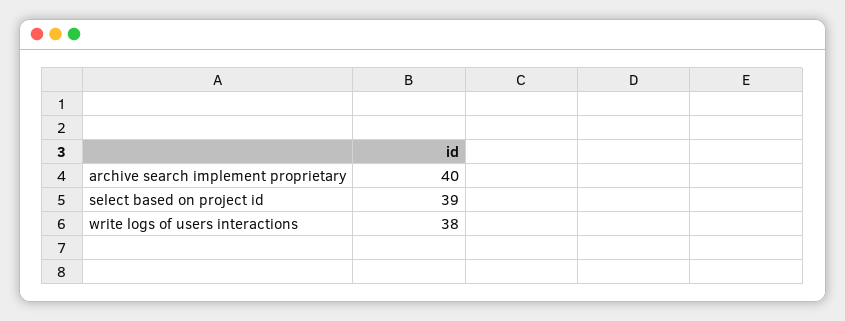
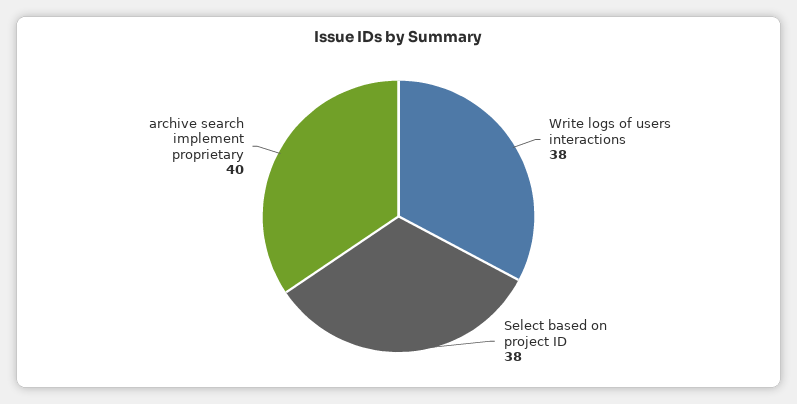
  {
    "archive search implement proprietary": 40,
-   "select based on project id": 39,
+   "select based on project id": 38,
    "write logs of users interactions": 38
  }

